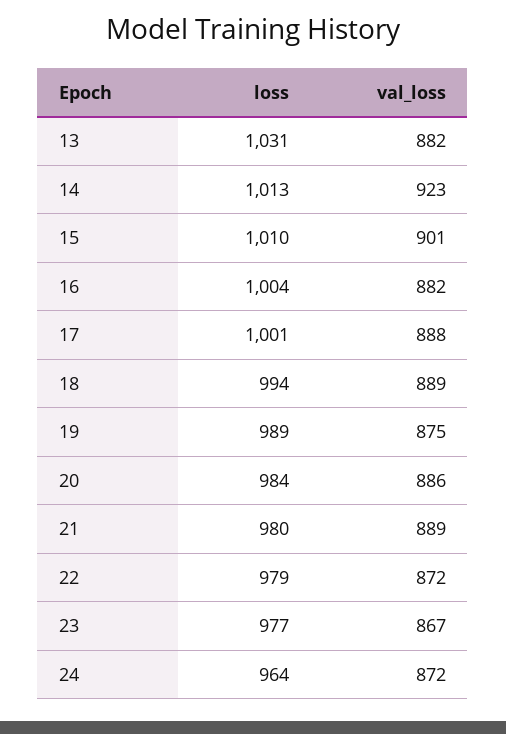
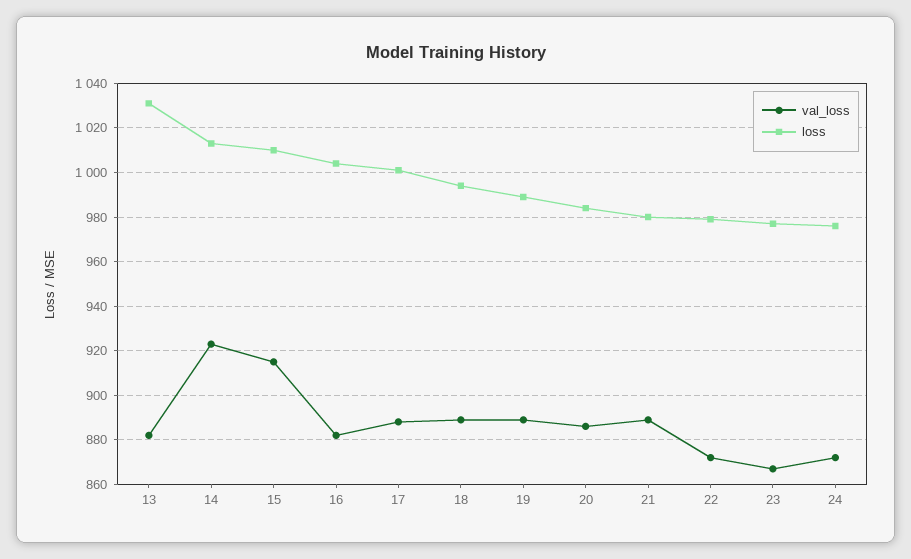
  {
    "loss": {
      "13": 1031,
      "14": 1013,
      "15": 1010,
      "16": 1004,
      "17": 1001,
      "18": 994,
      "19": 989,
      "20": 984,
      "21": 980,
      "22": 979,
      "23": 977,
-     "24": 964
+     "24": 975
    },
    "val_loss": {
      "13": 882,
      "14": 923,
-     "15": 901,
+     "15": 915,
      "16": 882,
      "17": 888,
      "18": 889,
-     "19": 875,
+     "19": 890,
      "20": 886,
      "21": 889,
      "22": 872,
      "23": 867,
      "24": 872
    }
  }

